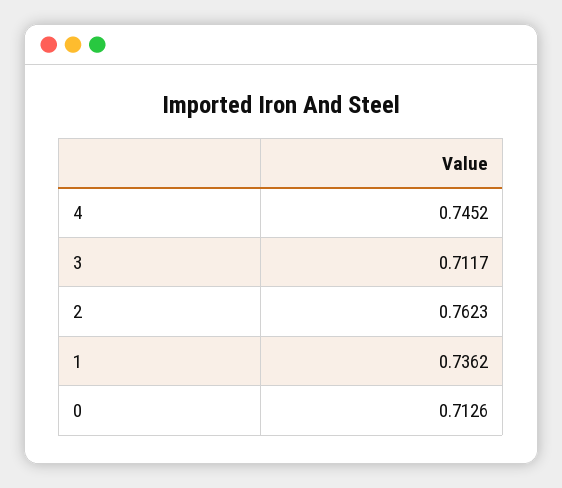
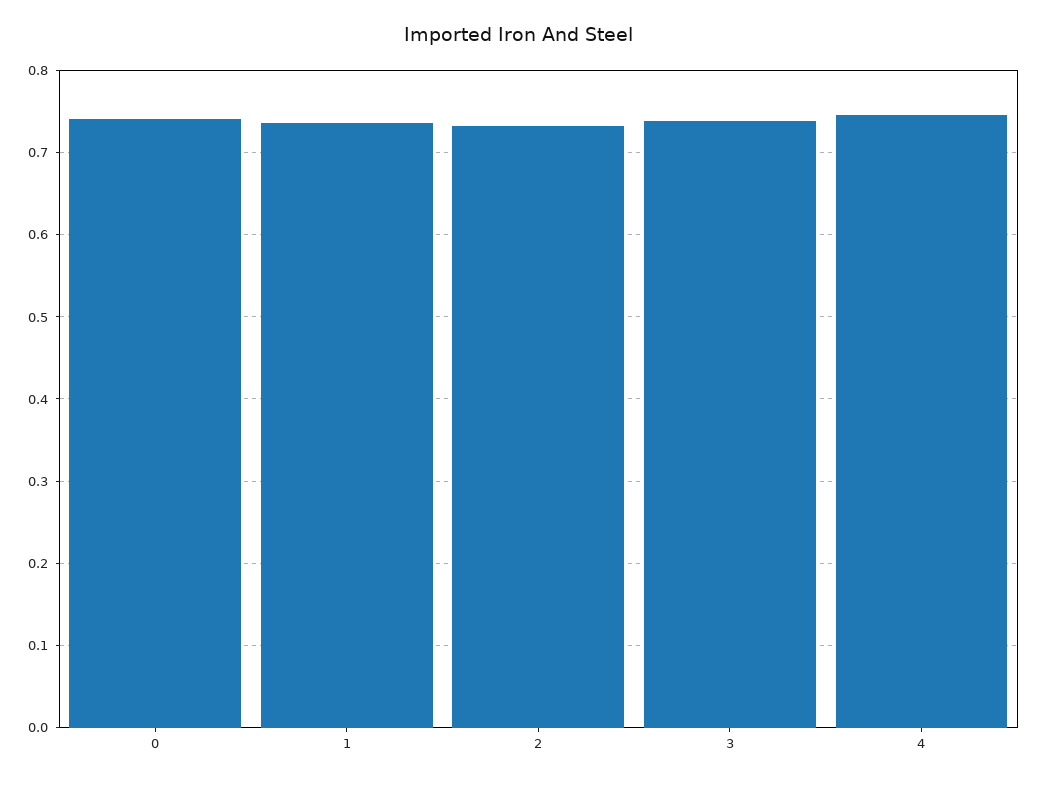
  {
    "4": 0.7452,
-   "3": 0.7117,
+   "3": 0.74,
-   "2": 0.7623,
+   "2": 0.73,
    "1": 0.7362,
-   "0": 0.7126
+   "0": 0.74
  }

